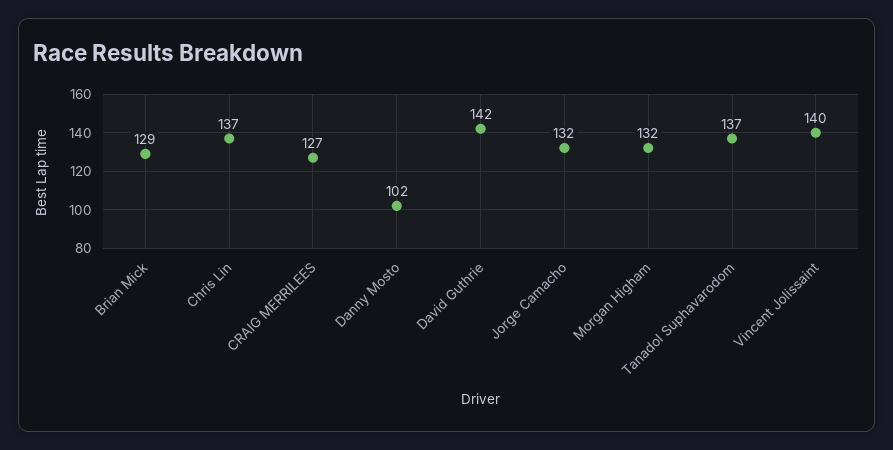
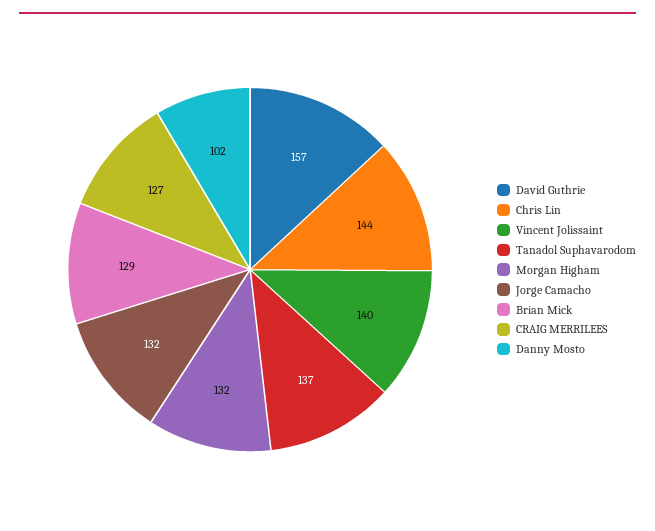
  {
    "Brian Mick": 129,
-   "Chris Lin": 137,
+   "Chris Lin": 144,
    "CRAIG MERRILEES": 127,
    "Danny Mosto": 102,
-   "David Guthrie": 142,
+   "David Guthrie": 157,
    "Jorge Camacho": 132,
    "Morgan Higham": 132,
    "Tanadol Suphavarodom": 137,
    "Vincent Jolissaint": 140
  }

